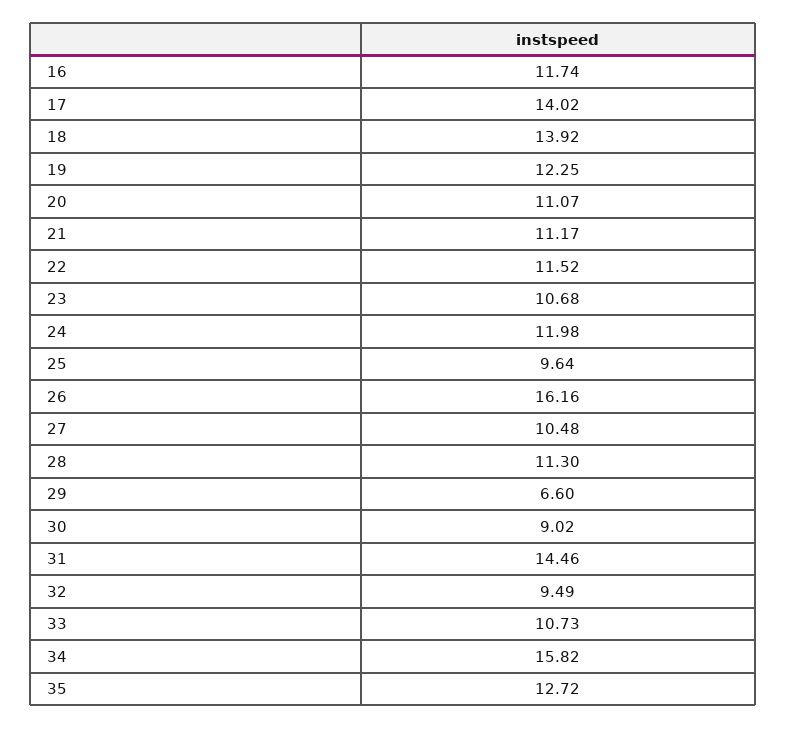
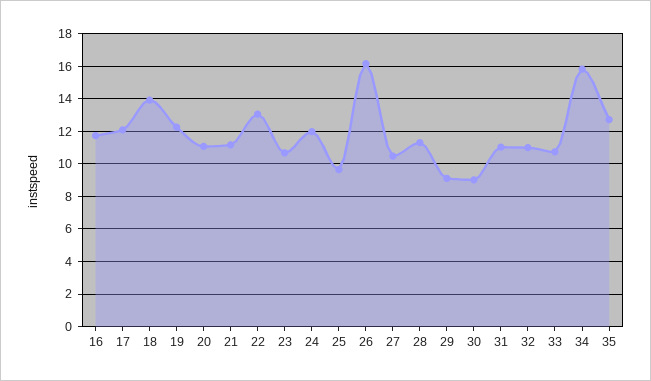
  {
    "16": 11.74,
-   "17": 14.02,
+   "17": 12,
    "18": 13.92,
    "19": 12.25,
    "20": 11.07,
    "21": 11.17,
-   "22": 11.52,
+   "22": 13,
    "23": 10.68,
    "24": 11.98,
    "25": 9.64,
    "26": 16.16,
    "27": 10.48,
    "28": 11.3,
-   "29": 6.6,
+   "29": 9,
    "30": 9.02,
-   "31": 14.46,
+   "31": 11,
-   "32": 9.49,
+   "32": 11,
    "33": 10.73,
    "34": 15.82,
    "35": 12.72
  }

